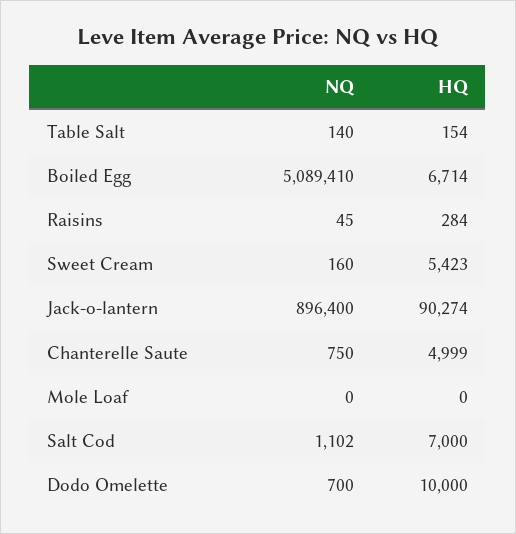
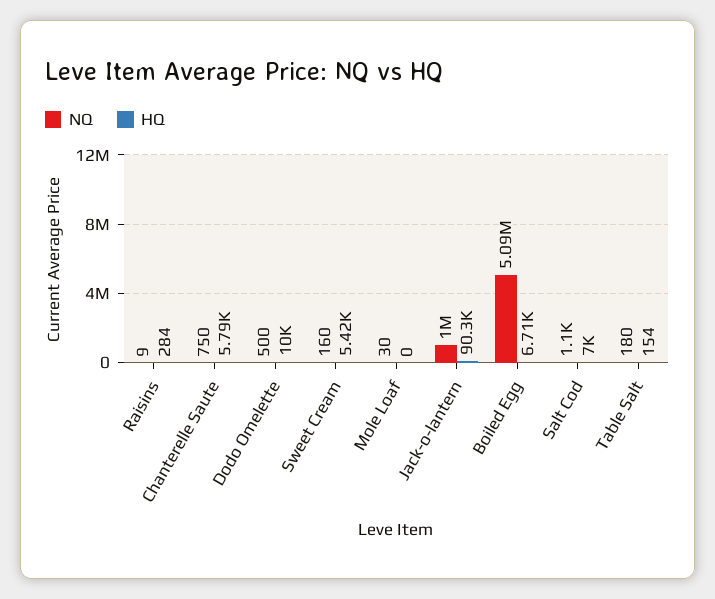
  {
    "NQ": {
-     "Table Salt": 140,
+     "Table Salt": 180,
      "Boiled Egg": 5089410,
-     "Raisins": 45,
+     "Raisins": 9,
      "Sweet Cream": 160,
-     "Jack-o-lantern": 896400,
+     "Jack-o-lantern": 1000000,
      "Chanterelle Saute": 750,
-     "Mole Loaf": 0,
+     "Mole Loaf": 30,
      "Salt Cod": 1102,
-     "Dodo Omelette": 700
+     "Dodo Omelette": 500
    },
    "HQ": {
      "Table Salt": 154,
      "Boiled Egg": 6714,
      "Raisins": 284,
      "Sweet Cream": 5423,
      "Jack-o-lantern": 90274,
-     "Chanterelle Saute": 4999,
+     "Chanterelle Saute": 5790,
      "Mole Loaf": 0,
      "Salt Cod": 7000,
      "Dodo Omelette": 10000
    }
  }

